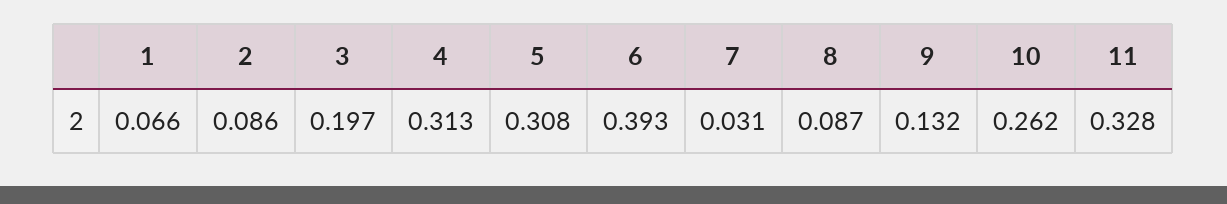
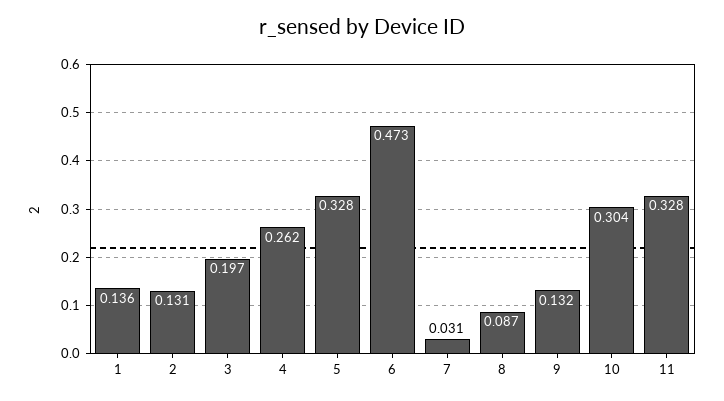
  {
-   "1": 0.066,
+   "1": 0.136,
-   "2": 0.086,
+   "2": 0.131,
    "3": 0.197,
-   "4": 0.313,
+   "4": 0.262,
-   "5": 0.308,
+   "5": 0.328,
-   "6": 0.393,
+   "6": 0.473,
    "7": 0.031,
    "8": 0.087,
    "9": 0.132,
-   "10": 0.262,
+   "10": 0.304,
    "11": 0.328
  }

